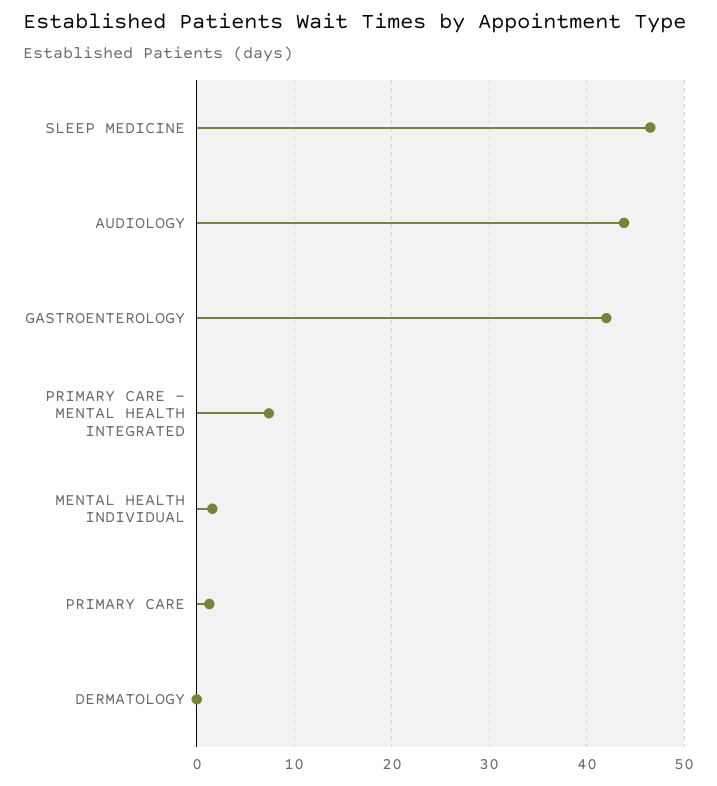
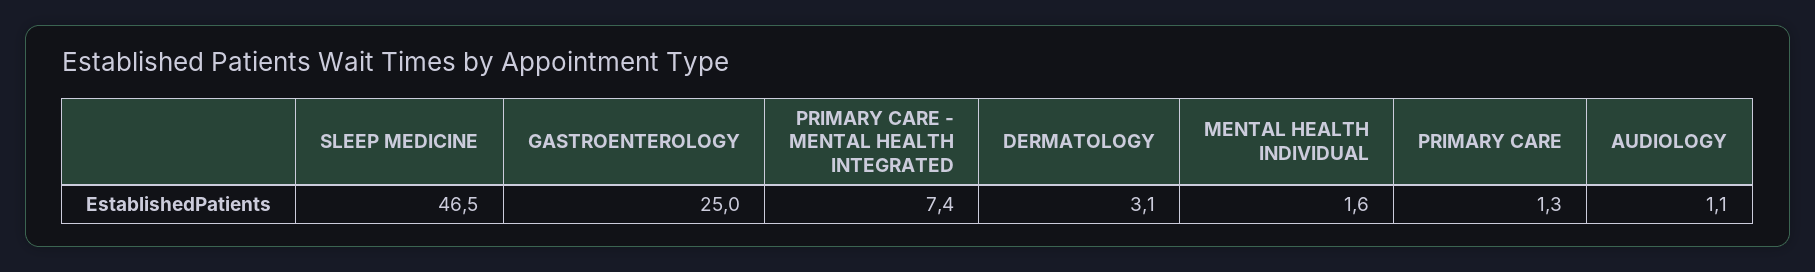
  {
    "SLEEP MEDICINE": 46.5,
-   "AUDIOLOGY": 44,
+   "AUDIOLOGY": 1.1,
-   "GASTROENTEROLOGY": 42,
+   "GASTROENTEROLOGY": 25,
    "PRIMARY CARE - MENTAL HEALTH INTEGRATED": 7.4,
    "MENTAL HEALTH INDIVIDUAL": 1.6,
    "PRIMARY CARE": 1.3,
-   "DERMATOLOGY": 0
+   "DERMATOLOGY": 3.1
  }

